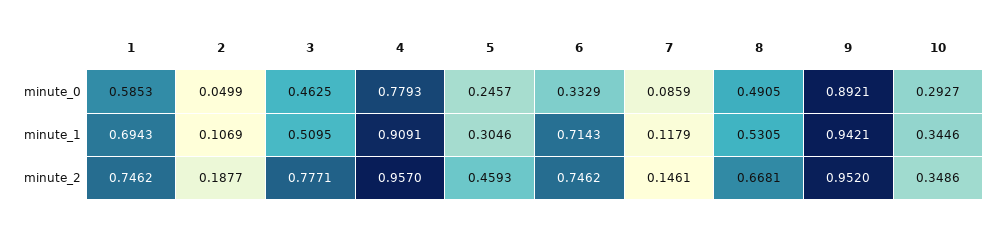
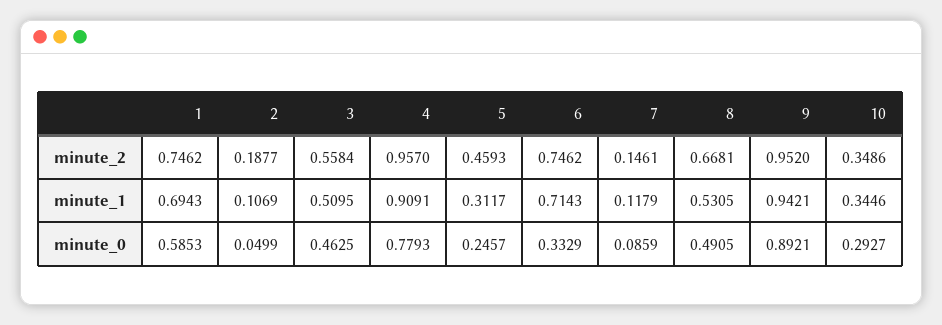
  {
    "1": {
      "minute_0": 0.5853,
      "minute_1": 0.6943,
      "minute_2": 0.7462
    },
    "2": {
      "minute_0": 0.0499,
      "minute_1": 0.1069,
      "minute_2": 0.1877
    },
    "3": {
      "minute_0": 0.4625,
      "minute_1": 0.5095,
-     "minute_2": 0.7771
+     "minute_2": 0.5584
    },
    "4": {
      "minute_0": 0.7793,
      "minute_1": 0.9091,
      "minute_2": 0.957
    },
    "5": {
      "minute_0": 0.2457,
-     "minute_1": 0.3046,
+     "minute_1": 0.3117,
      "minute_2": 0.4593
    },
    "6": {
      "minute_0": 0.3329,
      "minute_1": 0.7143,
      "minute_2": 0.7462
    },
    "7": {
      "minute_0": 0.0859,
      "minute_1": 0.1179,
      "minute_2": 0.1461
    },
    "8": {
      "minute_0": 0.4905,
      "minute_1": 0.5305,
      "minute_2": 0.6681
    },
    "9": {
      "minute_0": 0.8921,
      "minute_1": 0.9421,
      "minute_2": 0.952
    },
    "10": {
      "minute_0": 0.2927,
      "minute_1": 0.3446,
      "minute_2": 0.3486
    }
  }

